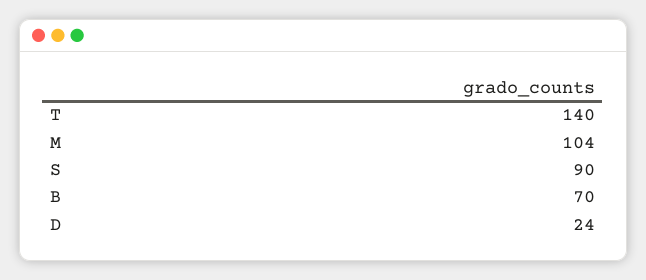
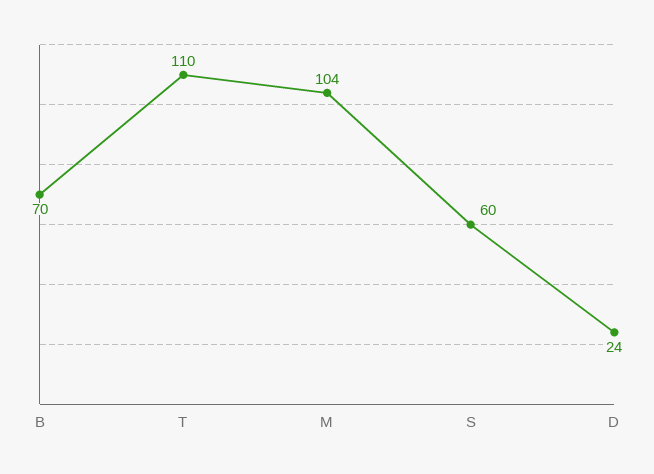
  {
-   "T": 140,
+   "T": 110,
    "M": 104,
-   "S": 90,
+   "S": 60,
    "B": 70,
    "D": 24
  }

